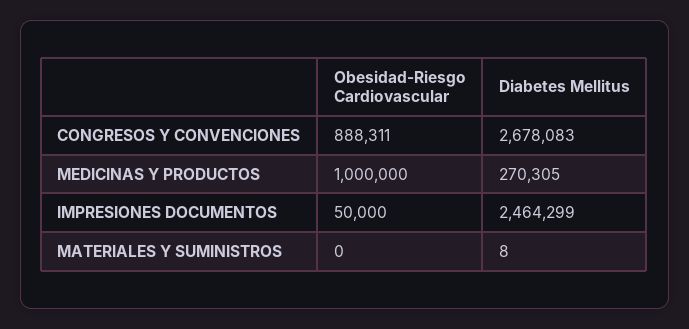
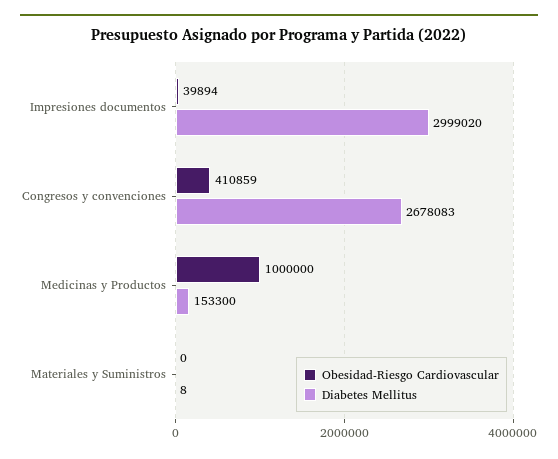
  {
    "Obesidad-Riesgo Cardiovascular": {
-     "CONGRESOS Y CONVENCIONES": 888311,
+     "CONGRESOS Y CONVENCIONES": 410859,
      "MEDICINAS Y PRODUCTOS": 1000000,
-     "IMPRESIONES DOCUMENTOS": 50000,
+     "IMPRESIONES DOCUMENTOS": 39894,
      "MATERIALES Y SUMINISTROS": 0
    },
    "Diabetes Mellitus": {
      "CONGRESOS Y CONVENCIONES": 2678083,
-     "MEDICINAS Y PRODUCTOS": 270305,
+     "MEDICINAS Y PRODUCTOS": 153300,
-     "IMPRESIONES DOCUMENTOS": 2464299,
+     "IMPRESIONES DOCUMENTOS": 2999020,
      "MATERIALES Y SUMINISTROS": 8
    }
  }

